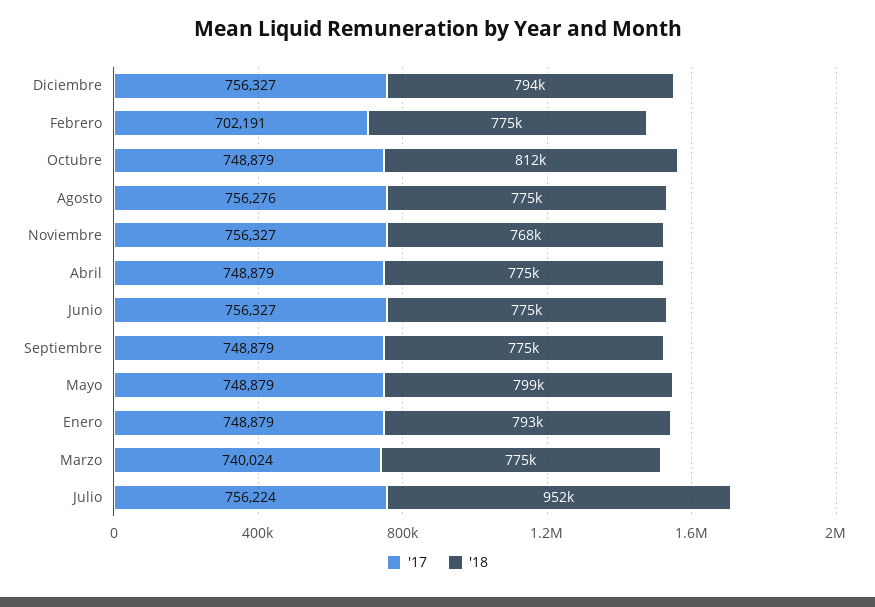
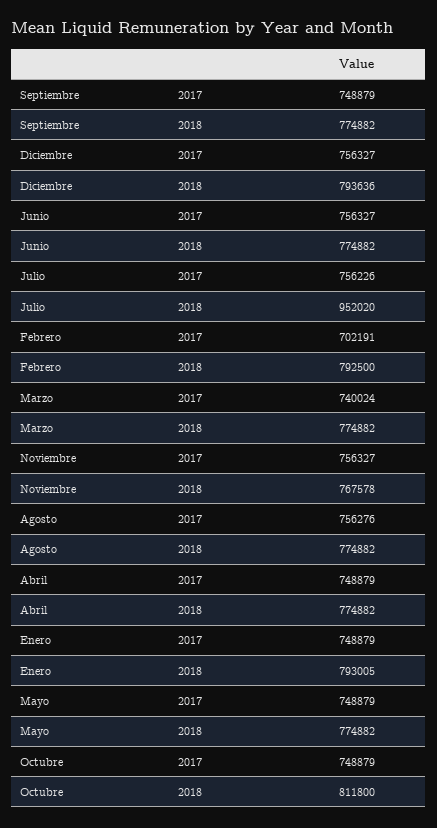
  {
    "'17": {
      "Diciembre": 756327,
      "Febrero": 702191,
      "Octubre": 748879,
      "Agosto": 756276,
      "Noviembre": 756327,
      "Abril": 748879,
      "Junio": 756327,
      "Septiembre": 748879,
      "Mayo": 748879,
      "Enero": 748879,
      "Marzo": 740024,
-     "Julio": 756224
+     "Julio": 756226
    },
    "'18": {
      "Diciembre": 793636,
-     "Febrero": 775000,
+     "Febrero": 792500,
      "Octubre": 811800,
      "Agosto": 774882,
      "Noviembre": 767578,
      "Abril": 774882,
      "Junio": 774882,
      "Septiembre": 774882,
-     "Mayo": 799000,
+     "Mayo": 774882,
      "Enero": 793005,
      "Marzo": 774882,
      "Julio": 952020
    }
  }

